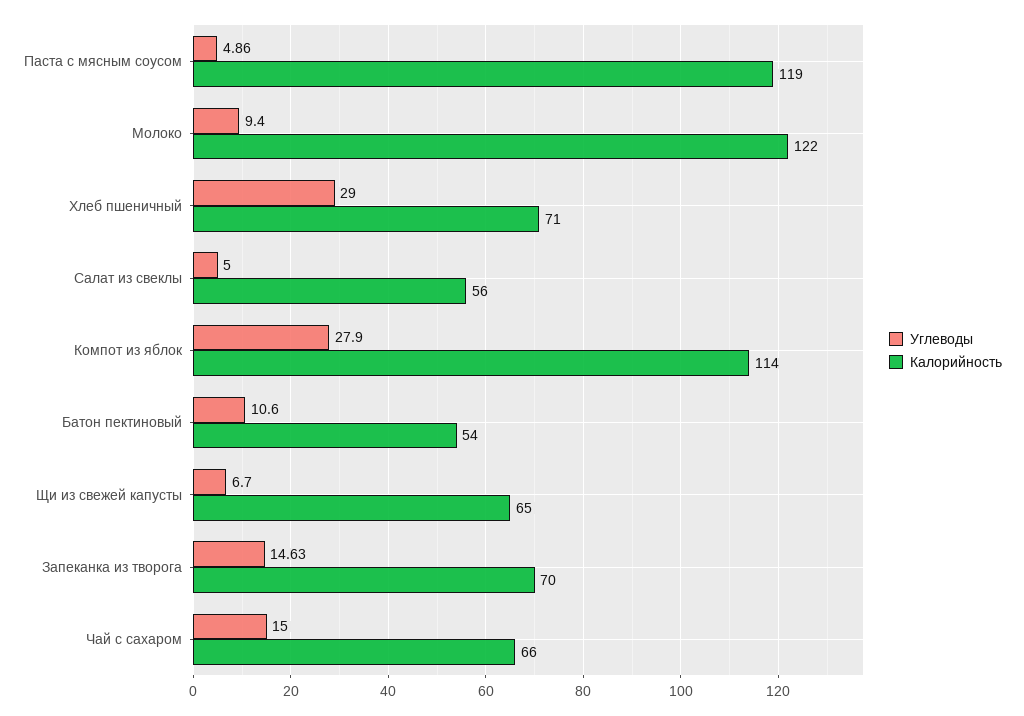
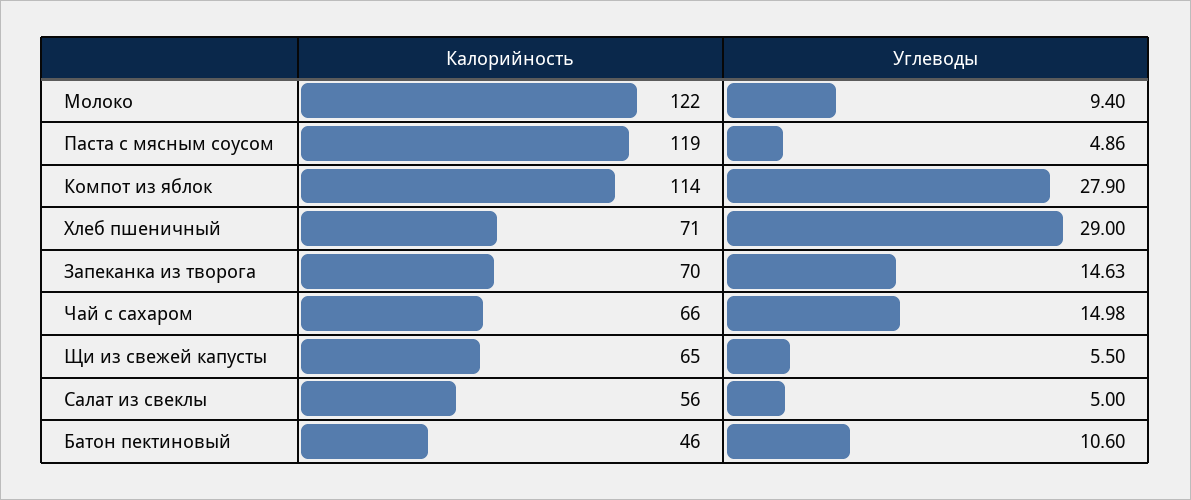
  {
    "Углеводы": {
      "Паста с мясным соусом": 4.86,
      "Молоко": 9.4,
      "Хлеб пшеничный": 29,
      "Салат из свеклы": 5,
      "Компот из яблок": 27.9,
      "Батон пектиновый": 10.6,
-     "Щи из свежей капусты": 6.7,
+     "Щи из свежей капусты": 5.5,
      "Запеканка из творога": 14.63,
-     "Чай с сахаром": 15
+     "Чай с сахаром": 14.98
    },
    "Калорийность": {
      "Паста с мясным соусом": 119,
      "Молоко": 122,
      "Хлеб пшеничный": 71,
      "Салат из свеклы": 56,
      "Компот из яблок": 114,
-     "Батон пектиновый": 54,
+     "Батон пектиновый": 46,
      "Щи из свежей капусты": 65,
      "Запеканка из творога": 70,
      "Чай с сахаром": 66
    }
  }

